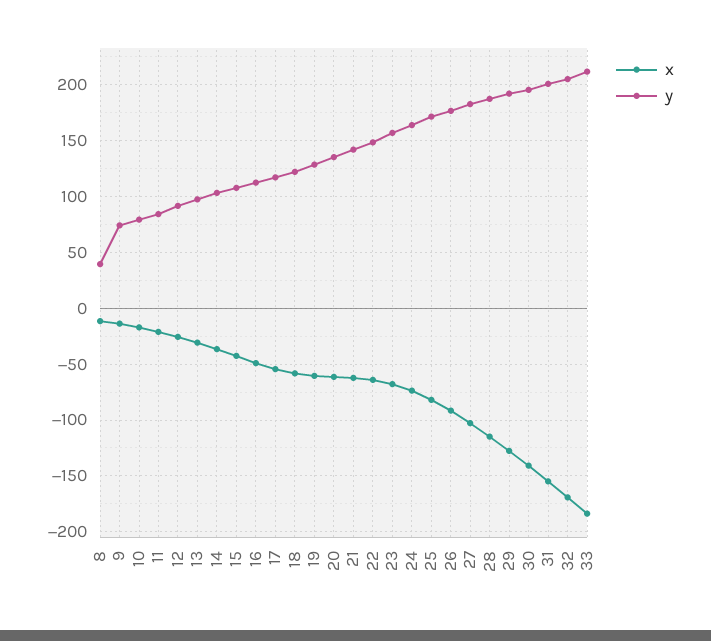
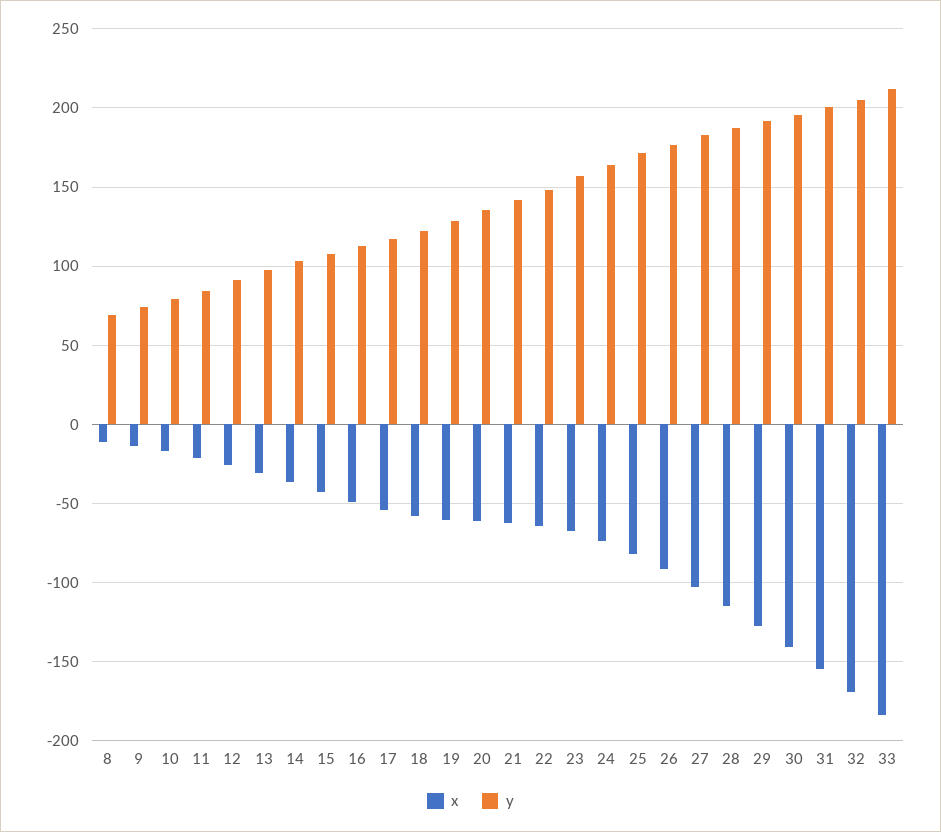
  {
    "x": {
      "8": -10,
      "9": -15,
      "10": -15,
      "11": -20,
      "12": -25,
      "13": -30,
      "14": -35,
      "15": -45,
      "16": -50,
      "17": -55,
      "18": -60,
      "19": -60,
      "20": -60,
      "21": -60,
      "22": -65,
      "23": -70,
      "24": -75,
      "25": -80,
      "26": -90,
      "27": -105,
      "28": -115,
      "29": -130,
      "30": -140,
      "31": -155,
      "32": -170,
      "33": -185
    },
    "y": {
-     "8": 40,
+     "8": 70,
      "9": 75,
      "10": 80,
      "11": 85,
      "12": 90,
      "13": 95,
      "14": 105,
      "15": 110,
      "16": 110,
      "17": 115,
      "18": 120,
      "19": 130,
      "20": 135,
      "21": 140,
      "22": 150,
      "23": 155,
      "24": 165,
      "25": 170,
      "26": 175,
      "27": 185,
      "28": 185,
      "29": 190,
      "30": 195,
      "31": 200,
      "32": 205,
      "33": 210
    }
  }

